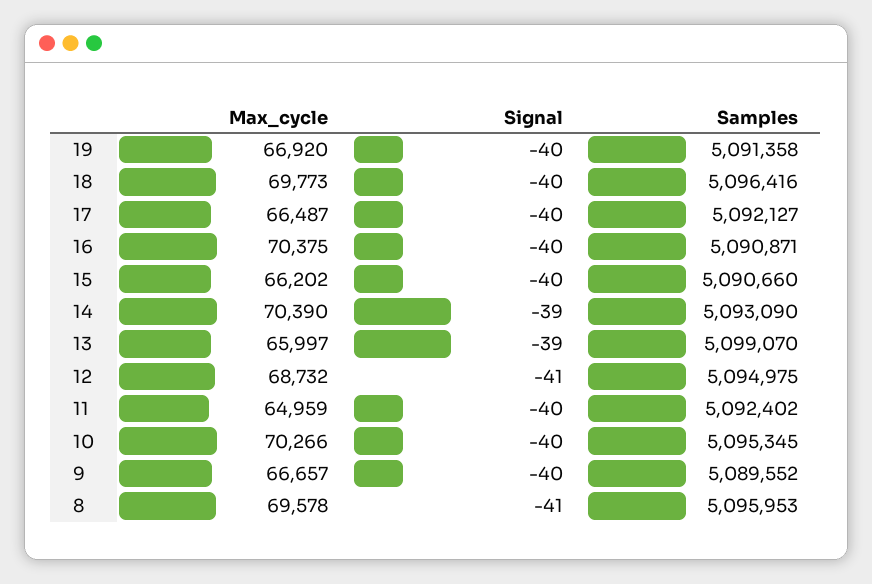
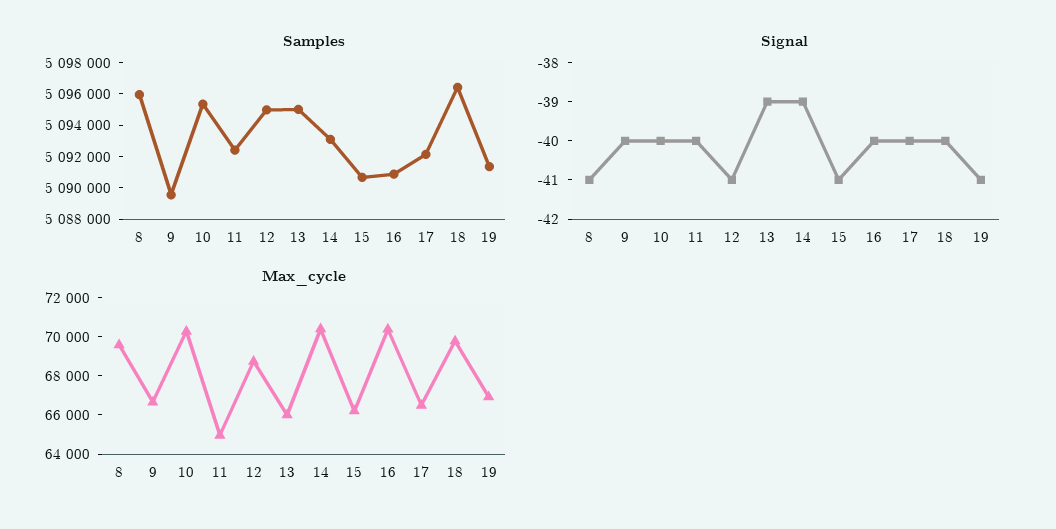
  {
    "Max_cycle": {
      "19": 66920,
      "18": 69773,
      "17": 66487,
      "16": 70375,
      "15": 66202,
      "14": 70390,
      "13": 65997,
      "12": 68732,
      "11": 64959,
      "10": 70266,
      "9": 66657,
      "8": 69578
    },
    "Signal": {
-     "19": -40,
+     "19": -41,
      "18": -40,
      "17": -40,
      "16": -40,
-     "15": -40,
+     "15": -41,
      "14": -39,
      "13": -39,
      "12": -41,
      "11": -40,
      "10": -40,
      "9": -40,
      "8": -41
    },
    "Samples": {
      "19": 5091358,
      "18": 5096416,
      "17": 5092127,
      "16": 5090871,
      "15": 5090660,
      "14": 5093090,
-     "13": 5099070,
+     "13": 5095000,
      "12": 5094975,
      "11": 5092402,
      "10": 5095345,
      "9": 5089552,
      "8": 5095953
    }
  }

